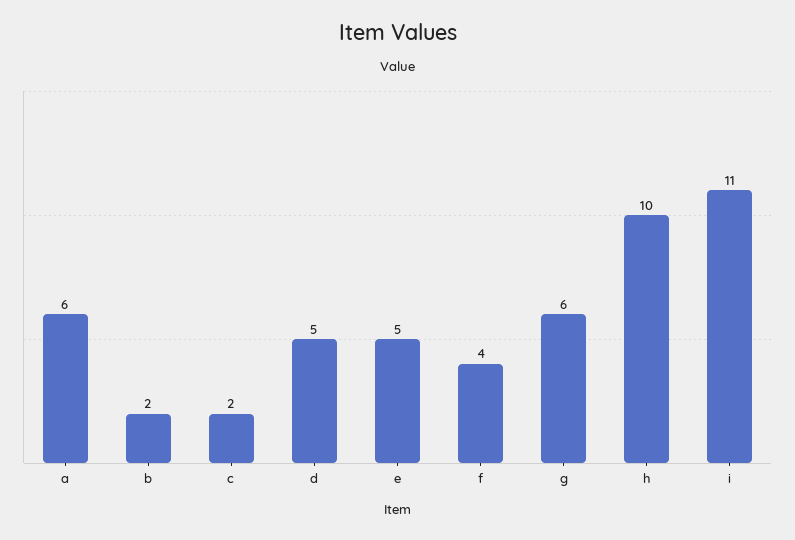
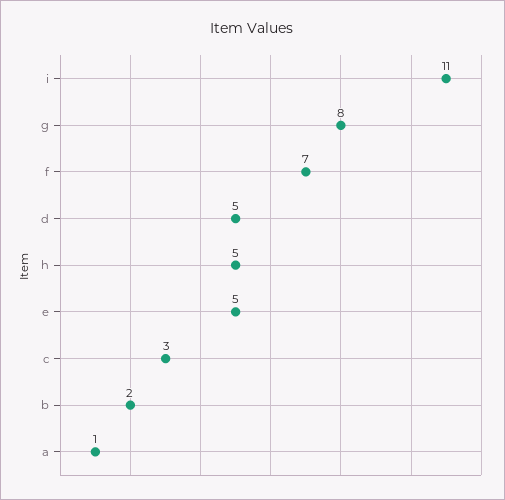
  {
-   "a": 6,
+   "a": 1,
    "b": 2,
-   "c": 2,
+   "c": 3,
    "d": 5,
    "e": 5,
-   "f": 4,
+   "f": 7,
-   "g": 6,
+   "g": 8,
-   "h": 10,
+   "h": 5,
    "i": 11
  }

